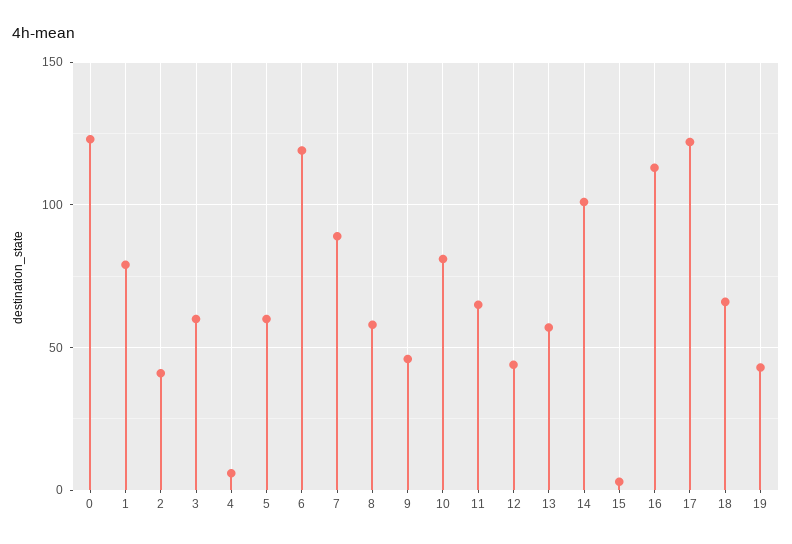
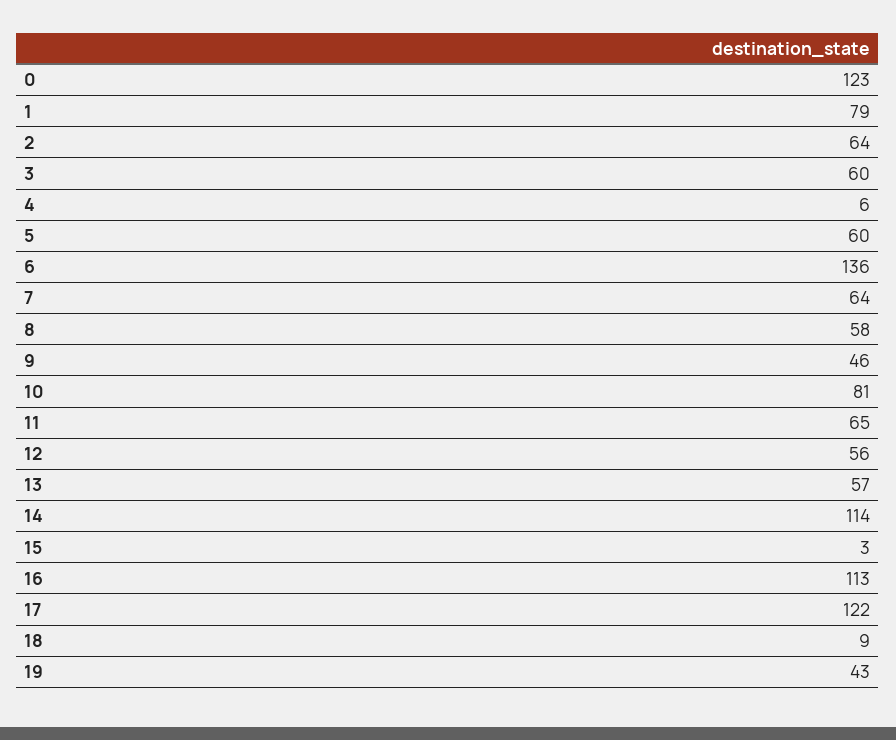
  {
    "0": 123,
    "1": 79,
-   "2": 40,
+   "2": 64,
    "3": 60,
    "4": 6,
    "5": 60,
-   "6": 120,
+   "6": 136,
-   "7": 90,
+   "7": 64,
    "8": 58,
    "9": 46,
    "10": 81,
    "11": 65,
-   "12": 45,
+   "12": 56,
    "13": 57,
-   "14": 100,
+   "14": 114,
    "15": 3,
    "16": 113,
    "17": 122,
-   "18": 65,
+   "18": 9,
    "19": 43
  }

